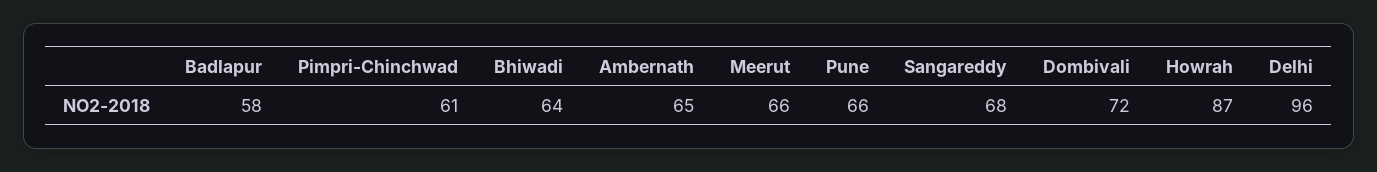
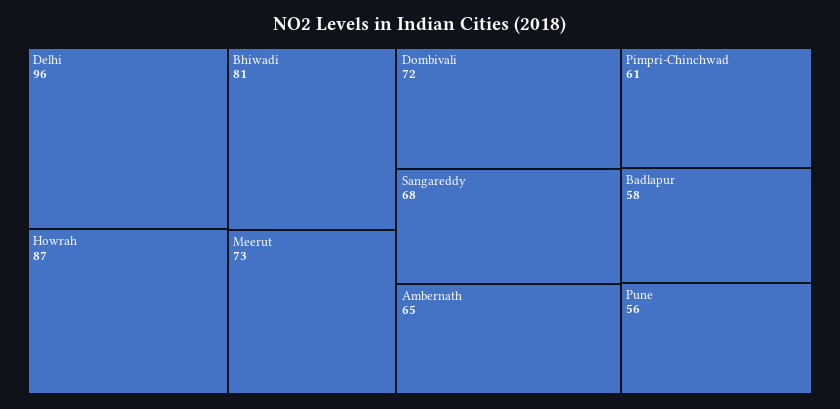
  {
    "Badlapur": 58,
    "Pimpri-Chinchwad": 61,
-   "Bhiwadi": 64,
+   "Bhiwadi": 81,
    "Ambernath": 65,
-   "Meerut": 66,
+   "Meerut": 73,
-   "Pune": 66,
+   "Pune": 56,
    "Sangareddy": 68,
    "Dombivali": 72,
    "Howrah": 87,
    "Delhi": 96
  }

